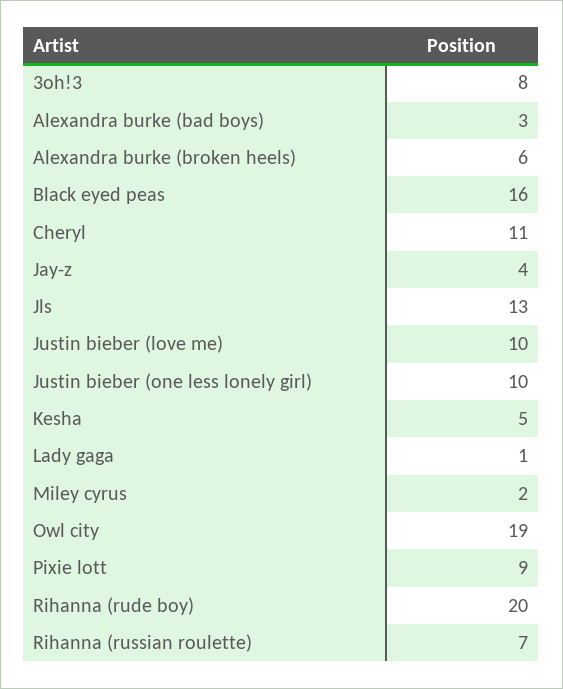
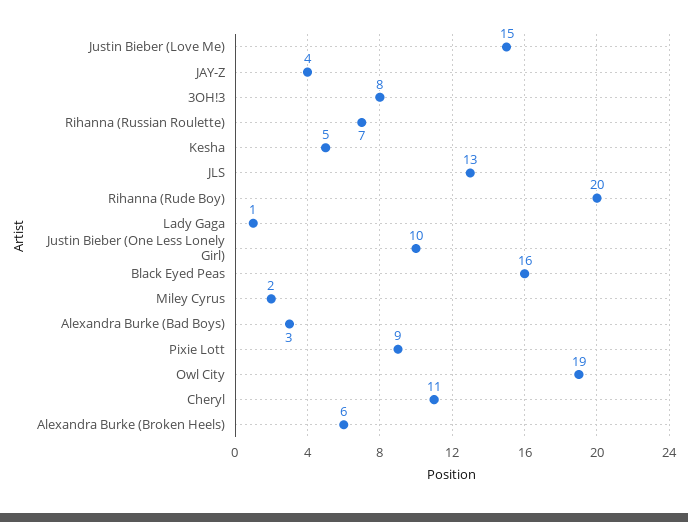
  {
    "3oh!3": 8,
    "Alexandra burke (bad boys)": 3,
    "Alexandra burke (broken heels)": 6,
    "Black eyed peas": 16,
    "Cheryl": 11,
    "Jay-z": 4,
    "Jls": 13,
-   "Justin bieber (love me)": 10,
+   "Justin bieber (love me)": 15,
    "Justin bieber (one less lonely girl)": 10,
    "Kesha": 5,
    "Lady gaga": 1,
    "Miley cyrus": 2,
    "Owl city": 19,
    "Pixie lott": 9,
    "Rihanna (rude boy)": 20,
    "Rihanna (russian roulette)": 7
  }

